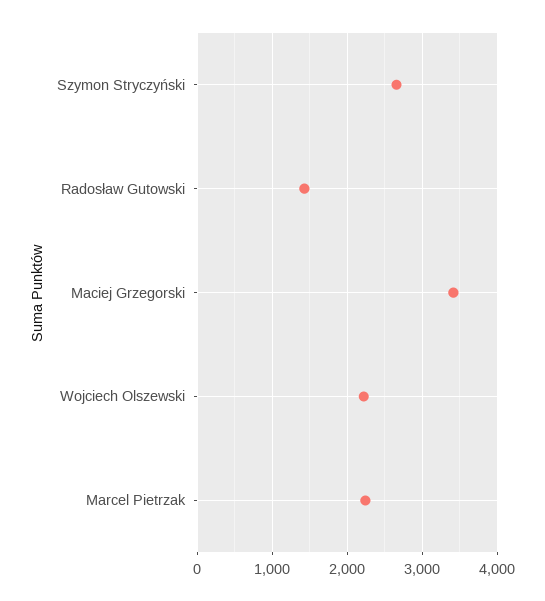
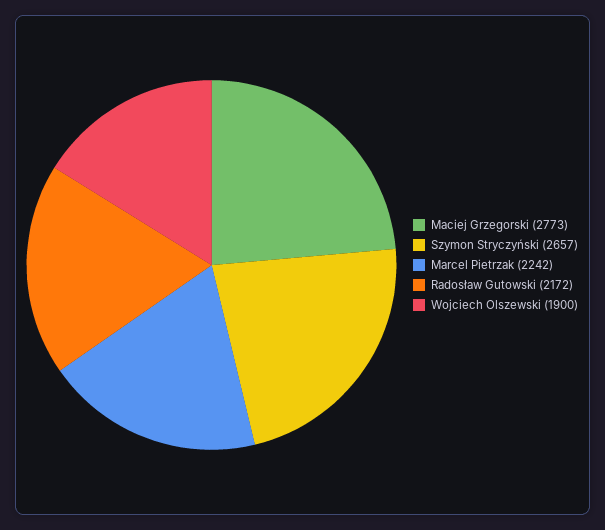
  {
    "Szymon Stryczyński": 2657,
-   "Radosław Gutowski": 1400,
+   "Radosław Gutowski": 2172,
-   "Maciej Grzegorski": 3400,
+   "Maciej Grzegorski": 2773,
-   "Wojciech Olszewski": 2200,
+   "Wojciech Olszewski": 1900,
    "Marcel Pietrzak": 2242
  }

